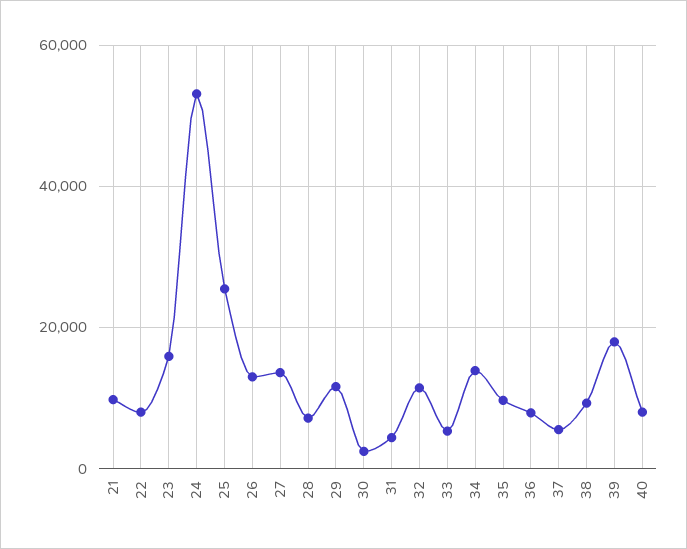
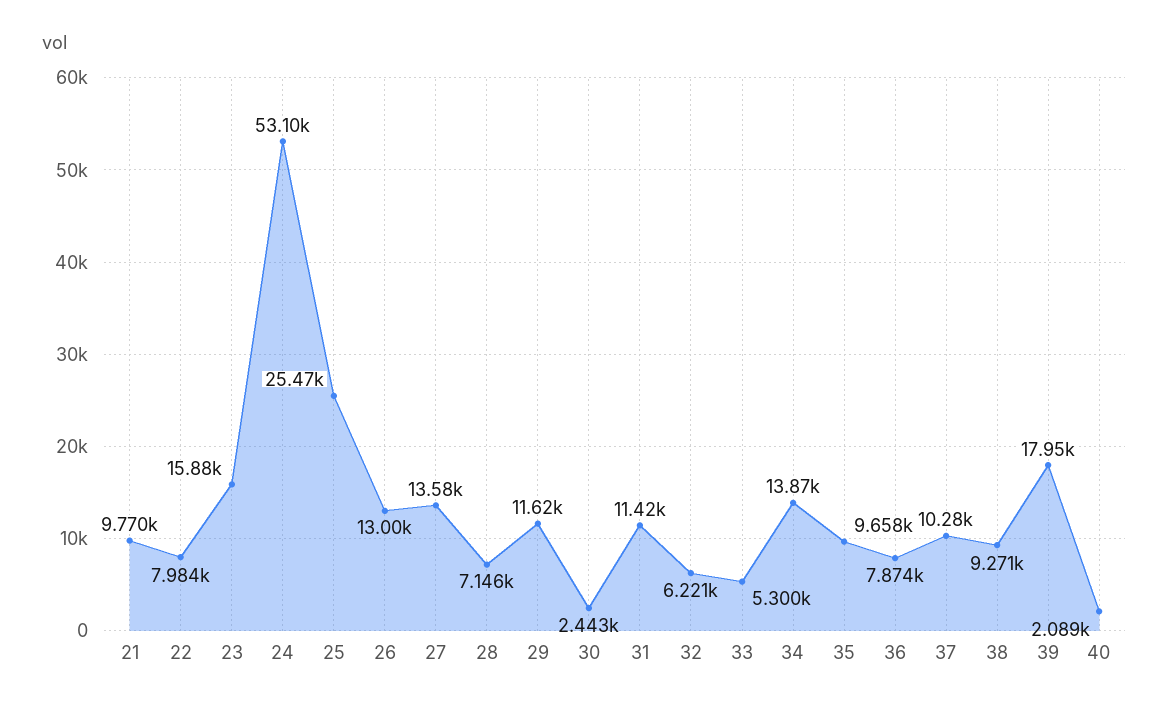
  {
    "21": 9770,
    "22": 7984,
    "23": 15880,
    "24": 53100,
    "25": 25470,
    "26": 13000,
    "27": 13580,
    "28": 7146,
    "29": 11620,
    "30": 2443,
-   "31": 4000,
+   "31": 11420,
-   "32": 12000,
+   "32": 6221,
    "33": 5300,
    "34": 13870,
    "35": 9658,
    "36": 7874,
-   "37": 6000,
+   "37": 10280,
    "38": 9271,
    "39": 17950,
-   "40": 8000
+   "40": 2089
  }

